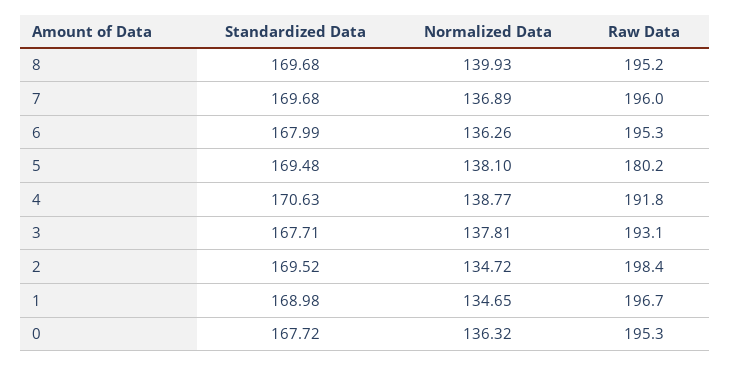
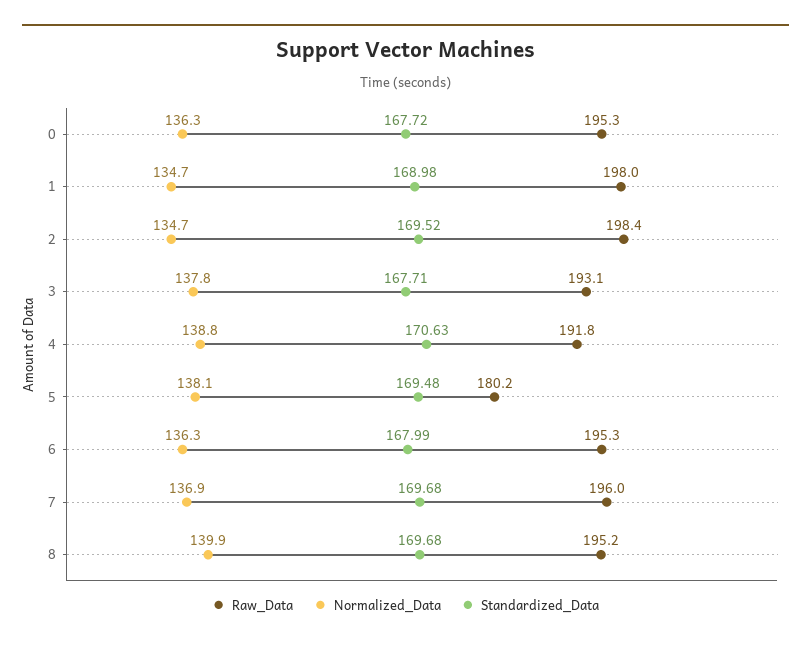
  {
    "Standardized Data": {
      "8": 169.68,
      "7": 169.68,
      "6": 167.99,
      "5": 169.48,
      "4": 170.63,
      "3": 167.71,
      "2": 169.52,
      "1": 168.98,
      "0": 167.72
    },
    "Normalized Data": {
      "8": 139.93,
      "7": 136.89,
      "6": 136.26,
      "5": 138.1,
      "4": 138.77,
      "3": 137.81,
      "2": 134.72,
      "1": 134.65,
      "0": 136.32
    },
    "Raw Data": {
      "8": 195.2,
      "7": 196,
      "6": 195.3,
      "5": 180.2,
      "4": 191.8,
      "3": 193.1,
      "2": 198.4,
-     "1": 196.7,
+     "1": 198,
      "0": 195.3
    }
  }

